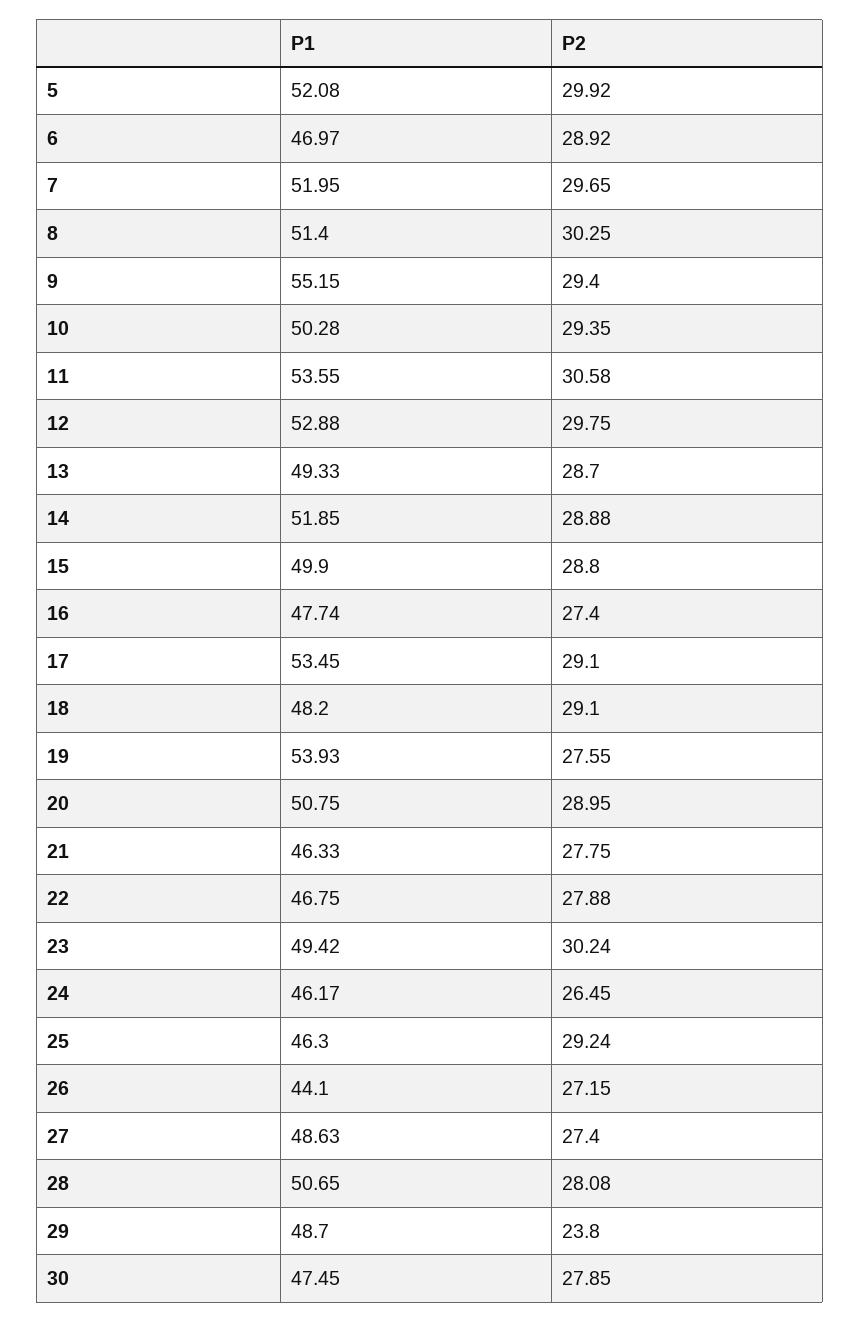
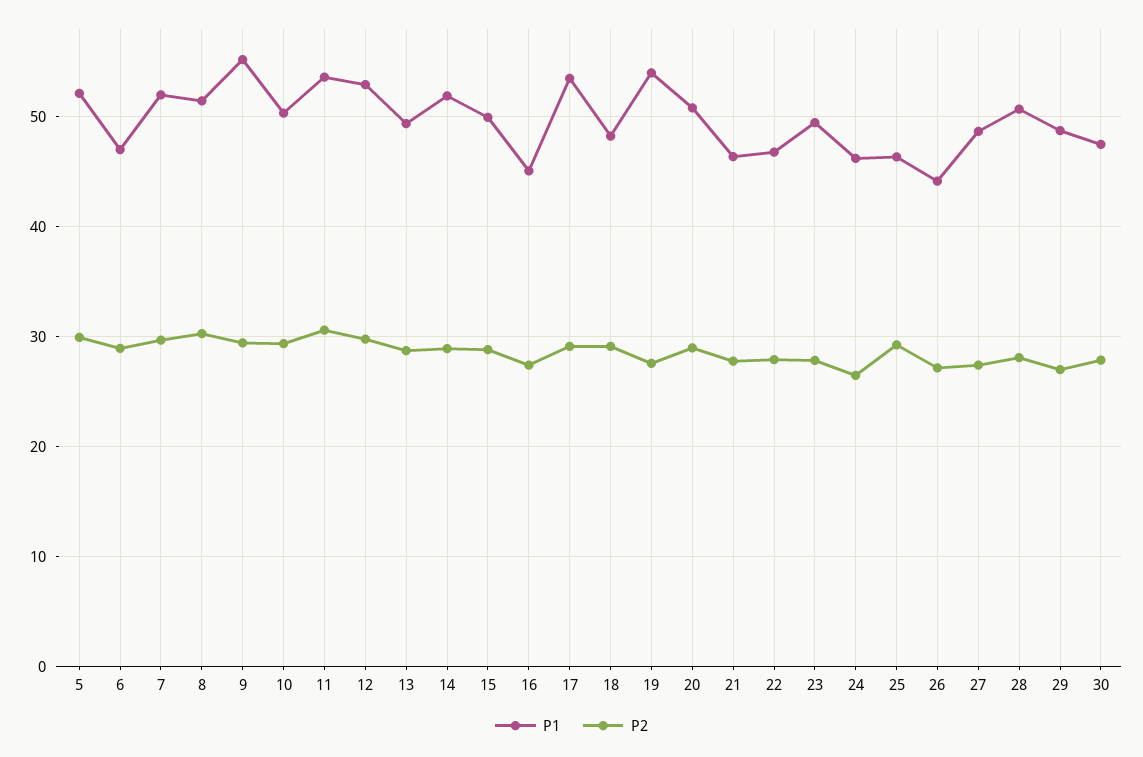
  {
    "P1": {
      "5": 52.08,
      "6": 46.97,
      "7": 51.95,
      "8": 51.4,
      "9": 55.15,
      "10": 50.28,
      "11": 53.55,
      "12": 52.88,
      "13": 49.33,
      "14": 51.85,
      "15": 49.9,
-     "16": 47.74,
+     "16": 45,
      "17": 53.45,
      "18": 48.2,
      "19": 53.93,
      "20": 50.75,
      "21": 46.33,
      "22": 46.75,
      "23": 49.42,
      "24": 46.17,
      "25": 46.3,
      "26": 44.1,
      "27": 48.63,
      "28": 50.65,
      "29": 48.7,
      "30": 47.45
    },
    "P2": {
      "5": 29.92,
      "6": 28.92,
      "7": 29.65,
      "8": 30.25,
      "9": 29.4,
      "10": 29.35,
      "11": 30.58,
      "12": 29.75,
      "13": 28.7,
      "14": 28.88,
      "15": 28.8,
      "16": 27.4,
      "17": 29.1,
      "18": 29.1,
      "19": 27.55,
      "20": 28.95,
      "21": 27.75,
      "22": 27.88,
-     "23": 30.24,
+     "23": 28,
      "24": 26.45,
      "25": 29.24,
      "26": 27.15,
      "27": 27.4,
      "28": 28.08,
-     "29": 23.8,
+     "29": 27,
      "30": 27.85
    }
  }

